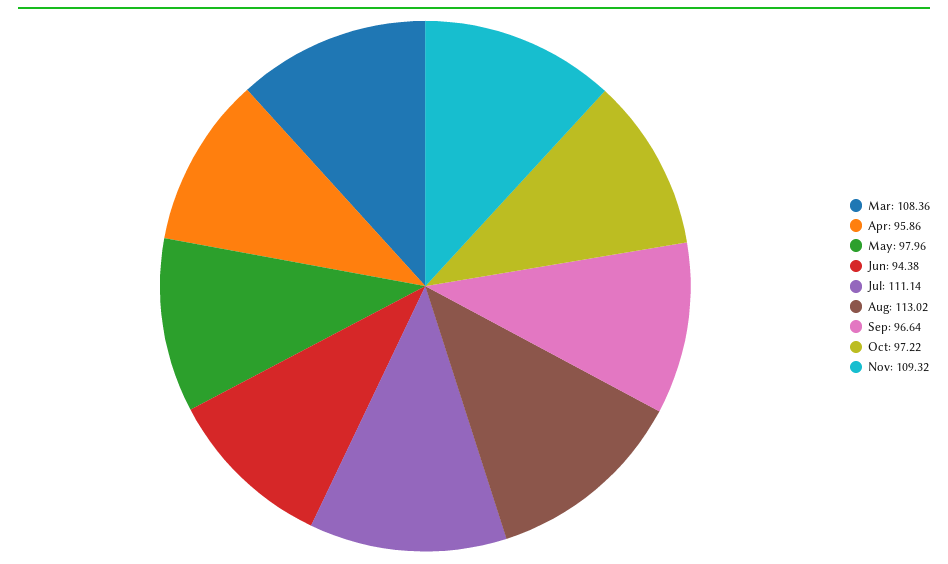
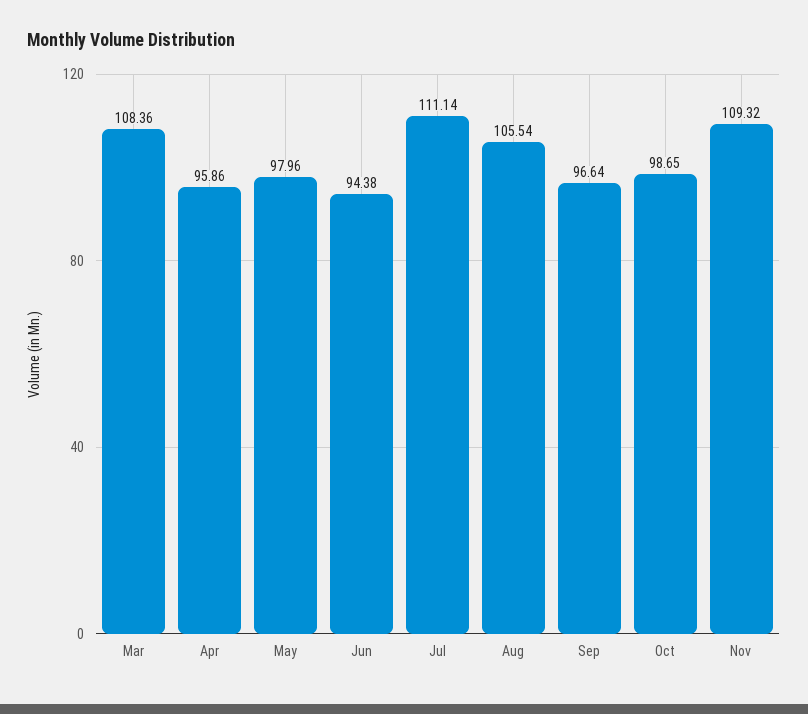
  {
    "Mar": 108.36,
    "Apr": 95.86,
    "May": 97.96,
    "Jun": 94.38,
    "Jul": 111.14,
-   "Aug": 113.02,
+   "Aug": 105.54,
    "Sep": 96.64,
-   "Oct": 97.22,
+   "Oct": 98.65,
    "Nov": 109.32
  }

